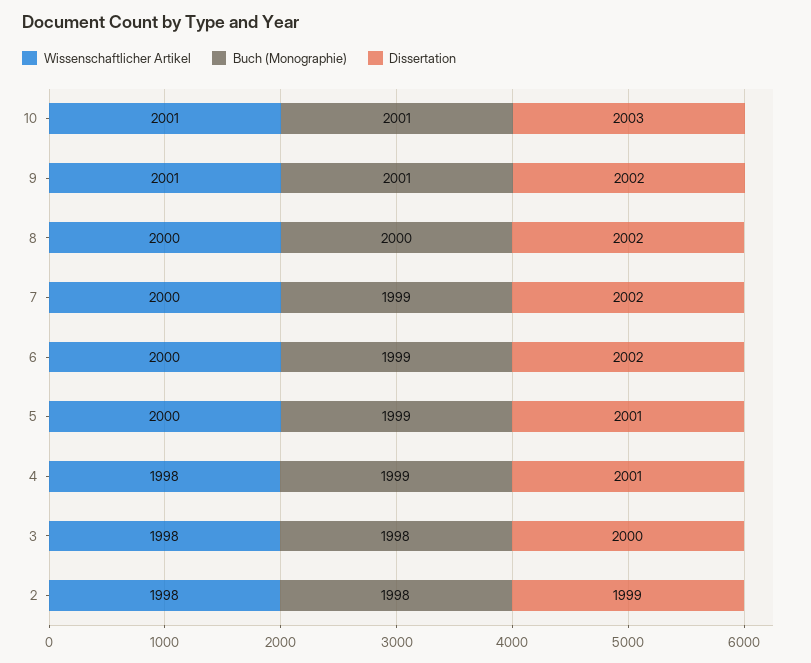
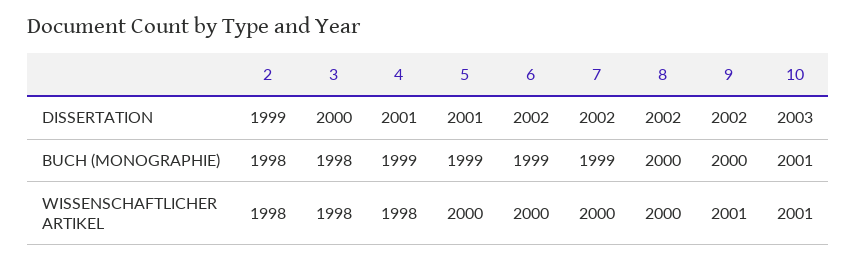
  {
    "Wissenschaftlicher Artikel": {
      "10": 2001,
      "9": 2001,
      "8": 2000,
      "7": 2000,
      "6": 2000,
      "5": 2000,
      "4": 1998,
      "3": 1998,
      "2": 1998
    },
    "Buch (Monographie)": {
      "10": 2001,
-     "9": 2001,
+     "9": 2000,
      "8": 2000,
      "7": 1999,
      "6": 1999,
      "5": 1999,
      "4": 1999,
      "3": 1998,
      "2": 1998
    },
    "Dissertation": {
      "10": 2003,
      "9": 2002,
      "8": 2002,
      "7": 2002,
      "6": 2002,
      "5": 2001,
      "4": 2001,
      "3": 2000,
      "2": 1999
    }
  }

